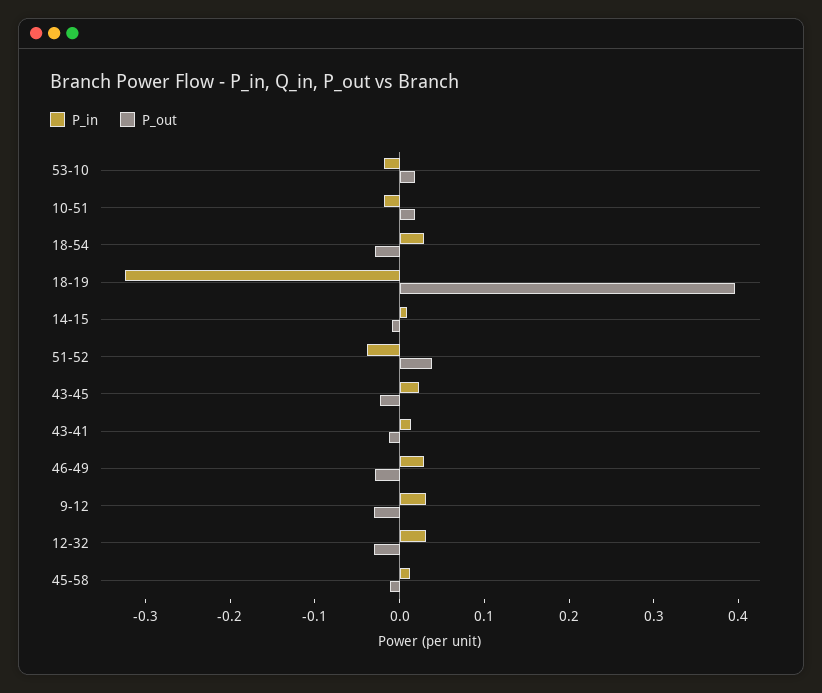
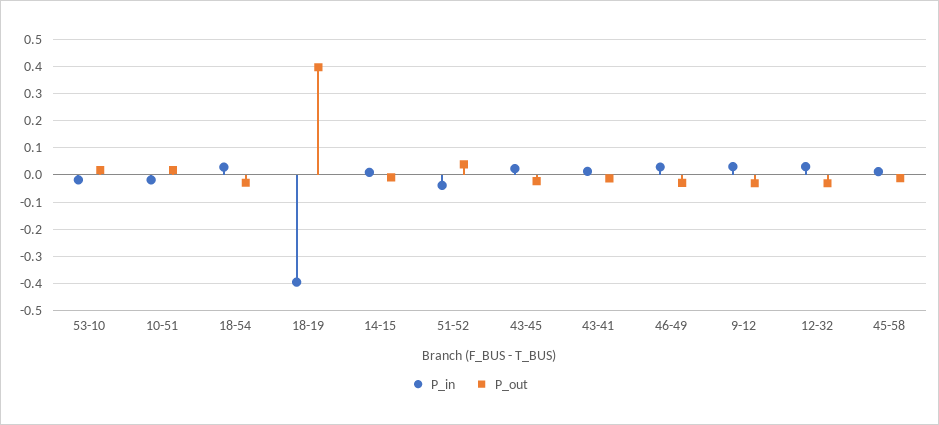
  {
    "P_in": {
      "53-10": -0.02,
      "10-51": -0.02,
      "18-54": 0.02,
-     "18-19": -0.32,
+     "18-19": -0.4,
      "14-15": 0,
      "51-52": -0.04,
      "43-45": 0.02,
      "43-41": 0.02,
      "46-49": 0.02,
      "9-12": 0.04,
      "12-32": 0.04,
      "45-58": 0.02
    },
    "P_out": {
      "53-10": 0.02,
      "10-51": 0.02,
      "18-54": -0.02,
      "18-19": 0.4,
      "14-15": 0,
      "51-52": 0.04,
      "43-45": -0.02,
      "43-41": -0.02,
      "46-49": -0.02,
      "9-12": -0.04,
      "12-32": -0.04,
      "45-58": -0.02
    }
  }

